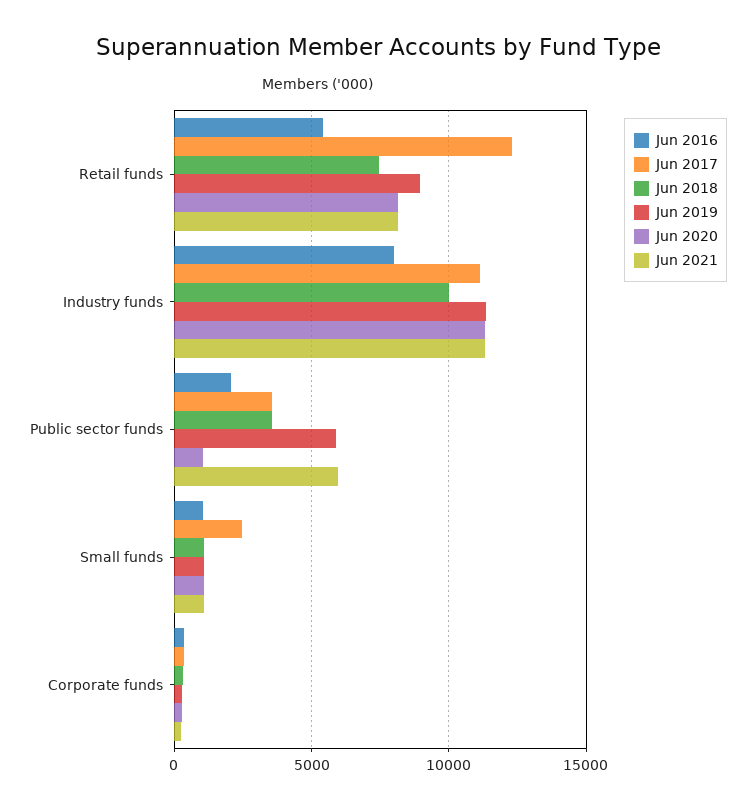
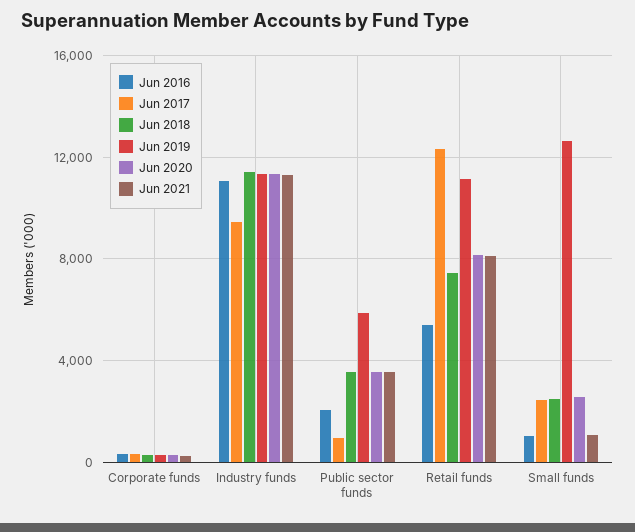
  {
    "Jun 2016": {
      "Retail funds": 5500,
-     "Industry funds": 8000,
+     "Industry funds": 11000,
      "Public sector funds": 2000,
      "Small funds": 1000,
      "Corporate funds": 500
    },
    "Jun 2017": {
      "Retail funds": 12500,
-     "Industry funds": 11000,
+     "Industry funds": 9500,
-     "Public sector funds": 3500,
+     "Public sector funds": 1000,
      "Small funds": 2500,
      "Corporate funds": 500
    },
    "Jun 2018": {
      "Retail funds": 7500,
-     "Industry funds": 10000,
+     "Industry funds": 11500,
      "Public sector funds": 3500,
-     "Small funds": 1000,
+     "Small funds": 2500,
      "Corporate funds": 500
    },
    "Jun 2019": {
-     "Retail funds": 9000,
+     "Retail funds": 11000,
      "Industry funds": 11500,
      "Public sector funds": 6000,
-     "Small funds": 1000,
+     "Small funds": 12500,
      "Corporate funds": 500
    },
    "Jun 2020": {
      "Retail funds": 8000,
      "Industry funds": 11500,
-     "Public sector funds": 1000,
+     "Public sector funds": 3500,
-     "Small funds": 1000,
+     "Small funds": 2500,
      "Corporate funds": 500
    },
    "Jun 2021": {
      "Retail funds": 8000,
      "Industry funds": 11500,
-     "Public sector funds": 6000,
+     "Public sector funds": 3500,
      "Small funds": 1000,
      "Corporate funds": 500
    }
  }

